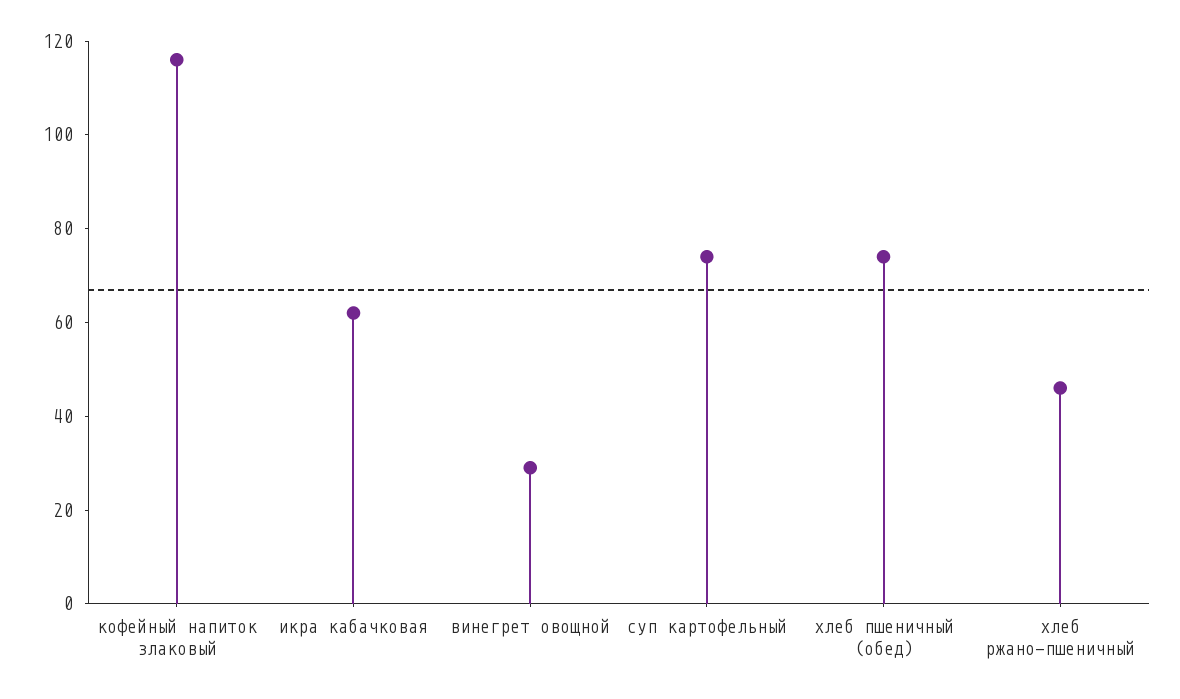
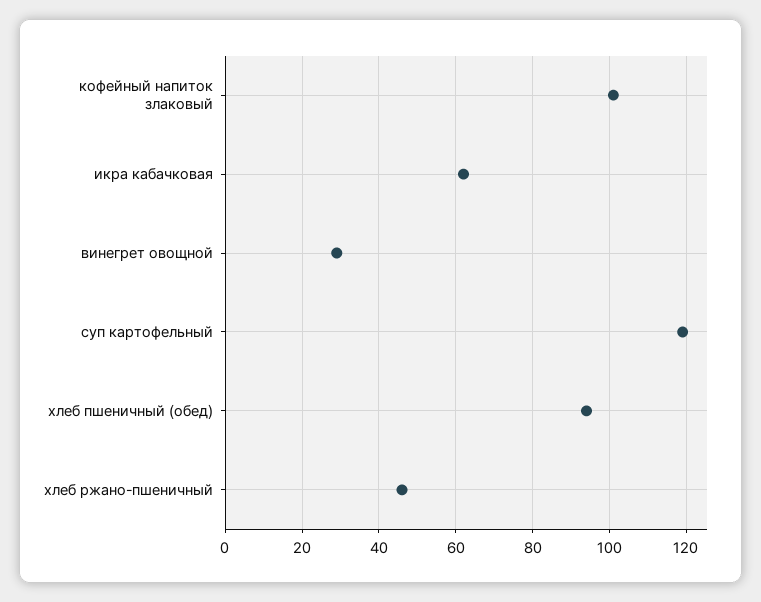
  {
-   "кофейный напиток злаковый": 115,
+   "кофейный напиток злаковый": 100,
    "икра кабачковая": 60,
    "винегрет овощной": 30,
-   "суп картофельный": 75,
+   "суп картофельный": 120,
-   "хлеб пшеничный (обед)": 75,
+   "хлеб пшеничный (обед)": 95,
    "хлеб ржано-пшеничный": 45
  }

